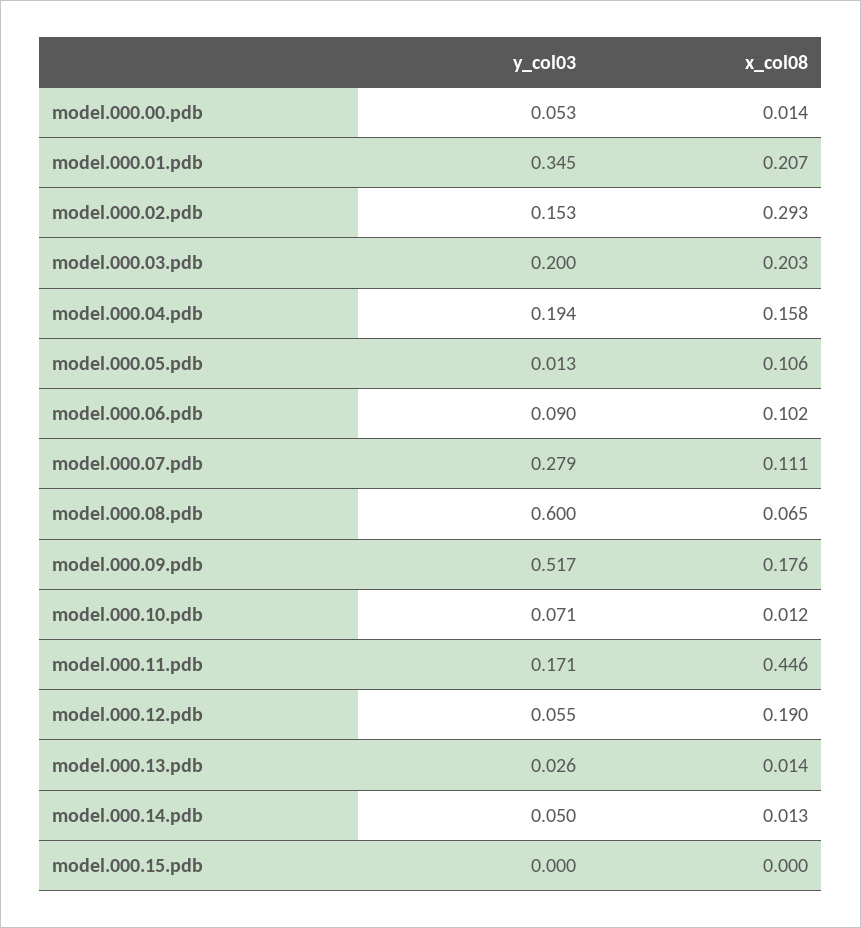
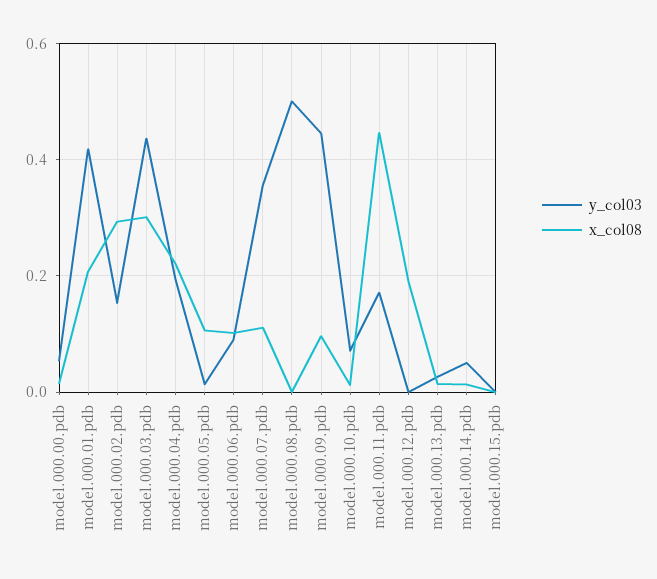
  {
    "y_col03": {
      "model.000.00.pdb": 0.053,
-     "model.000.01.pdb": 0.345,
+     "model.000.01.pdb": 0.42,
      "model.000.02.pdb": 0.153,
-     "model.000.03.pdb": 0.2,
+     "model.000.03.pdb": 0.44,
      "model.000.04.pdb": 0.194,
      "model.000.05.pdb": 0.013,
      "model.000.06.pdb": 0.09,
-     "model.000.07.pdb": 0.279,
+     "model.000.07.pdb": 0.36,
-     "model.000.08.pdb": 0.6,
+     "model.000.08.pdb": 0.5,
-     "model.000.09.pdb": 0.517,
+     "model.000.09.pdb": 0.44,
      "model.000.10.pdb": 0.071,
      "model.000.11.pdb": 0.171,
-     "model.000.12.pdb": 0.055,
+     "model.000.12.pdb": 0,
      "model.000.13.pdb": 0.026,
      "model.000.14.pdb": 0.05,
      "model.000.15.pdb": 0
    },
    "x_col08": {
      "model.000.00.pdb": 0.014,
      "model.000.01.pdb": 0.207,
      "model.000.02.pdb": 0.293,
-     "model.000.03.pdb": 0.203,
+     "model.000.03.pdb": 0.3,
-     "model.000.04.pdb": 0.158,
+     "model.000.04.pdb": 0.22,
      "model.000.05.pdb": 0.106,
      "model.000.06.pdb": 0.102,
      "model.000.07.pdb": 0.111,
-     "model.000.08.pdb": 0.065,
+     "model.000.08.pdb": 0,
-     "model.000.09.pdb": 0.176,
+     "model.000.09.pdb": 0.1,
      "model.000.10.pdb": 0.012,
      "model.000.11.pdb": 0.446,
      "model.000.12.pdb": 0.19,
      "model.000.13.pdb": 0.014,
      "model.000.14.pdb": 0.013,
      "model.000.15.pdb": 0
    }
  }

